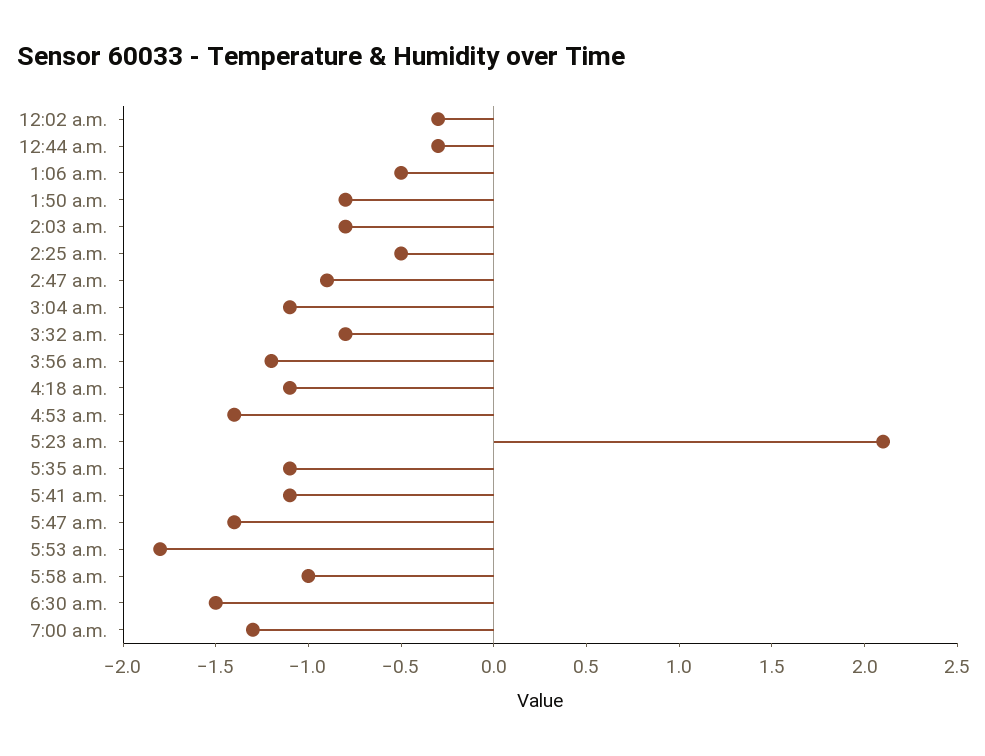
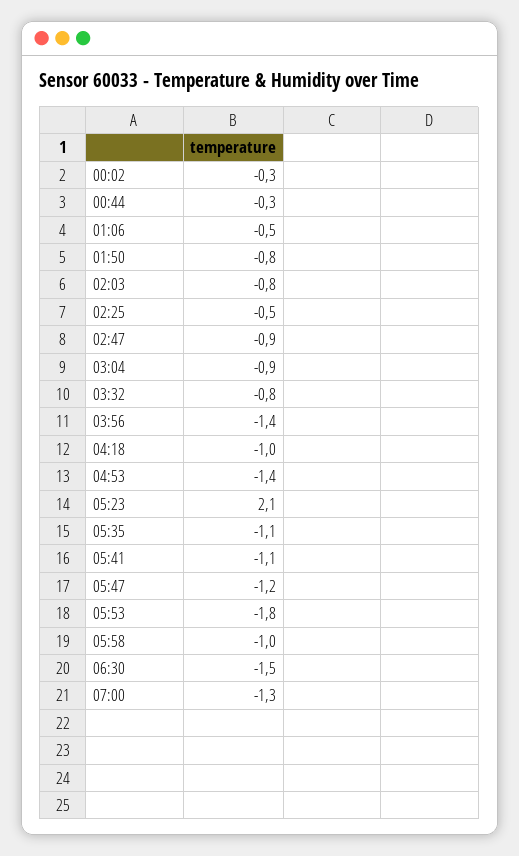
  {
    "12:02 a.m.": -0.3,
    "12:44 a.m.": -0.3,
    "1:06 a.m.": -0.5,
    "1:50 a.m.": -0.8,
    "2:03 a.m.": -0.8,
    "2:25 a.m.": -0.5,
    "2:47 a.m.": -0.9,
-   "3:04 a.m.": -1.1,
+   "3:04 a.m.": -0.9,
    "3:32 a.m.": -0.8,
-   "3:56 a.m.": -1.2,
+   "3:56 a.m.": -1.4,
-   "4:18 a.m.": -1.1,
+   "4:18 a.m.": -1,
    "4:53 a.m.": -1.4,
    "5:23 a.m.": 2.1,
    "5:35 a.m.": -1.1,
    "5:41 a.m.": -1.1,
-   "5:47 a.m.": -1.4,
+   "5:47 a.m.": -1.2,
    "5:53 a.m.": -1.8,
    "5:58 a.m.": -1,
    "6:30 a.m.": -1.5,
    "7:00 a.m.": -1.3
  }

